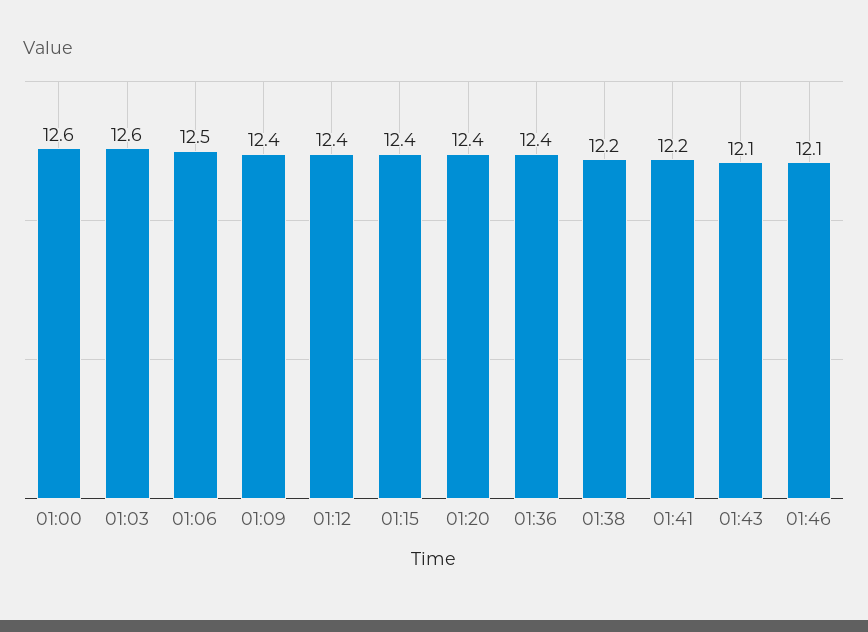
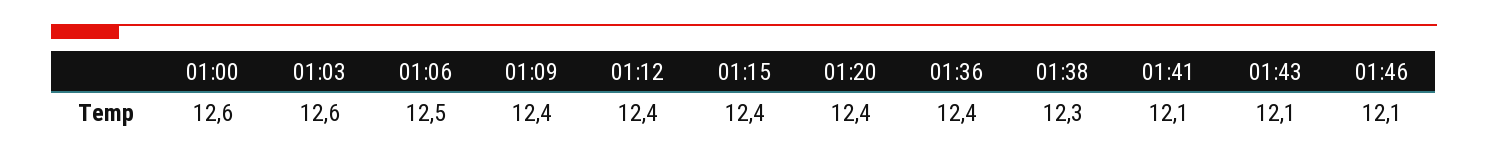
  {
    "01:00": 12.6,
    "01:03": 12.6,
    "01:06": 12.5,
    "01:09": 12.4,
    "01:12": 12.4,
    "01:15": 12.4,
    "01:20": 12.4,
    "01:36": 12.4,
-   "01:38": 12.2,
+   "01:38": 12.3,
-   "01:41": 12.2,
+   "01:41": 12.1,
    "01:43": 12.1,
    "01:46": 12.1
  }

